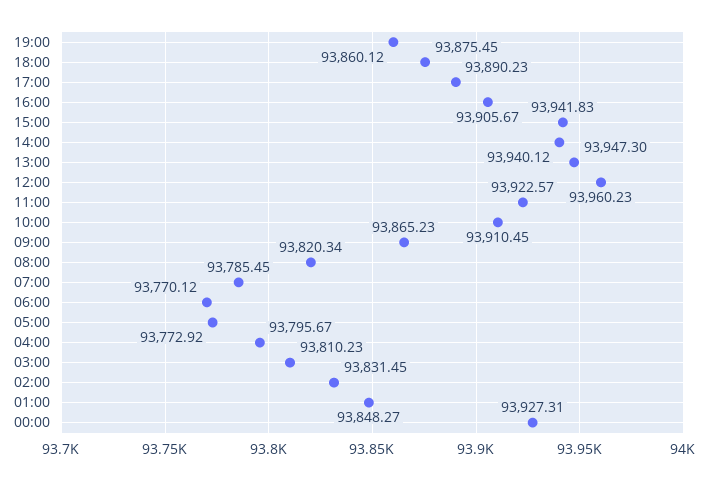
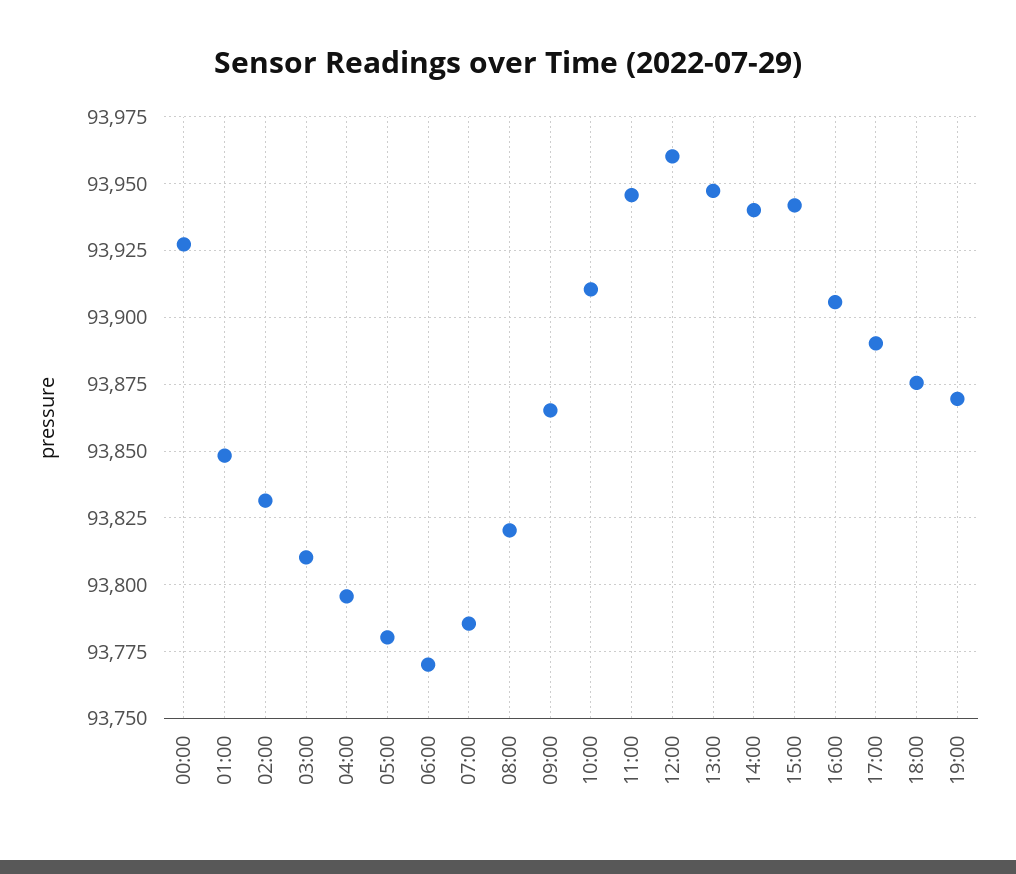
  {
-   "19:00": 93860.12,
+   "19:00": 93870,
    "18:00": 93875.45,
    "17:00": 93890.23,
    "16:00": 93905.67,
    "15:00": 93941.83,
    "14:00": 93940.12,
    "13:00": 93947.3,
    "12:00": 93960.23,
-   "11:00": 93922.57,
+   "11:00": 93945,
    "10:00": 93910.45,
    "09:00": 93865.23,
    "08:00": 93820.34,
    "07:00": 93785.45,
    "06:00": 93770.12,
-   "05:00": 93772.92,
+   "05:00": 93780,
    "04:00": 93795.67,
    "03:00": 93810.23,
    "02:00": 93831.45,
    "01:00": 93848.27,
    "00:00": 93927.31
  }

